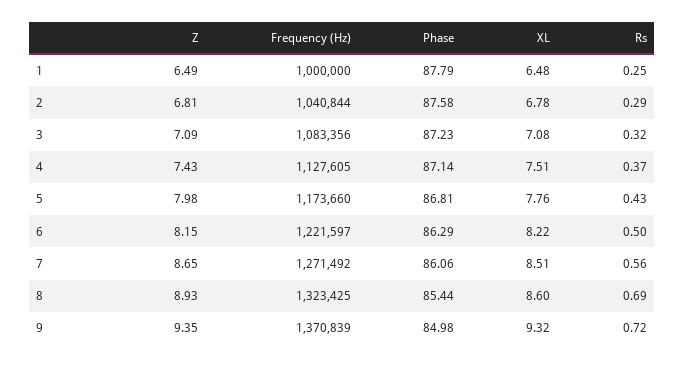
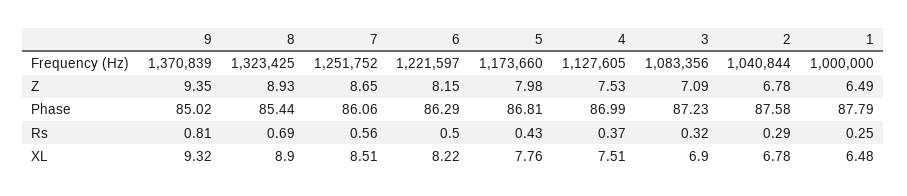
  {
    "Z": {
      "1": 6.49,
-     "2": 6.81,
+     "2": 6.78,
      "3": 7.09,
-     "4": 7.43,
+     "4": 7.53,
      "5": 7.98,
      "6": 8.15,
      "7": 8.65,
      "8": 8.93,
      "9": 9.35
    },
    "Frequency (Hz)": {
      "1": 1000000,
      "2": 1040844,
      "3": 1083356,
      "4": 1127605,
      "5": 1173660,
      "6": 1221597,
-     "7": 1271492,
+     "7": 1251752,
      "8": 1323425,
      "9": 1370839
    },
    "Phase": {
      "1": 87.79,
      "2": 87.58,
      "3": 87.23,
-     "4": 87.14,
+     "4": 86.99,
      "5": 86.81,
      "6": 86.29,
      "7": 86.06,
      "8": 85.44,
-     "9": 84.98
+     "9": 85.02
    },
    "XL": {
      "1": 6.48,
      "2": 6.78,
-     "3": 7.08,
+     "3": 6.9,
      "4": 7.51,
      "5": 7.76,
      "6": 8.22,
      "7": 8.51,
-     "8": 8.6,
+     "8": 8.9,
      "9": 9.32
    },
    "Rs": {
      "1": 0.25,
      "2": 0.29,
      "3": 0.32,
      "4": 0.37,
      "5": 0.43,
      "6": 0.5,
      "7": 0.56,
      "8": 0.69,
-     "9": 0.72
+     "9": 0.81
    }
  }

